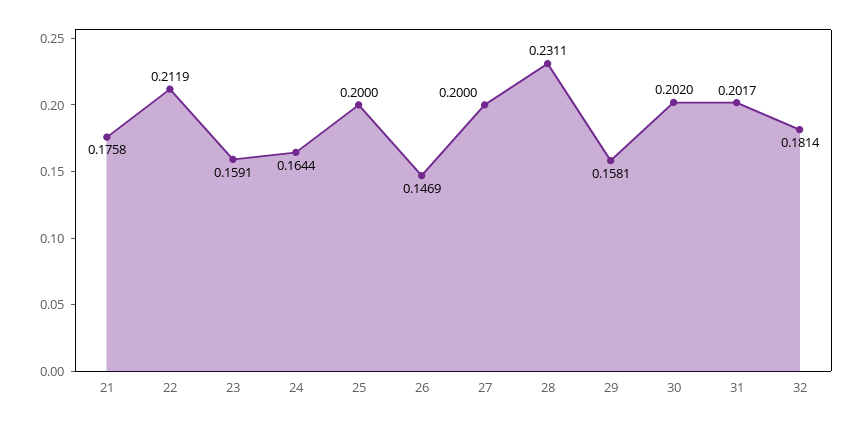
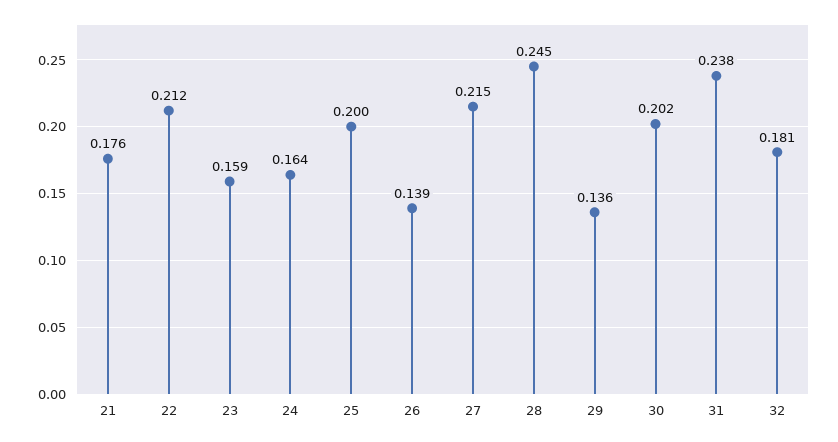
  {
    "21": 0.1758,
    "22": 0.2119,
    "23": 0.1591,
    "24": 0.1644,
    "25": 0.2,
-   "26": 0.1469,
+   "26": 0.139,
-   "27": 0.2,
+   "27": 0.215,
-   "28": 0.2311,
+   "28": 0.245,
-   "29": 0.1581,
+   "29": 0.136,
    "30": 0.202,
-   "31": 0.2017,
+   "31": 0.238,
    "32": 0.1814
  }

